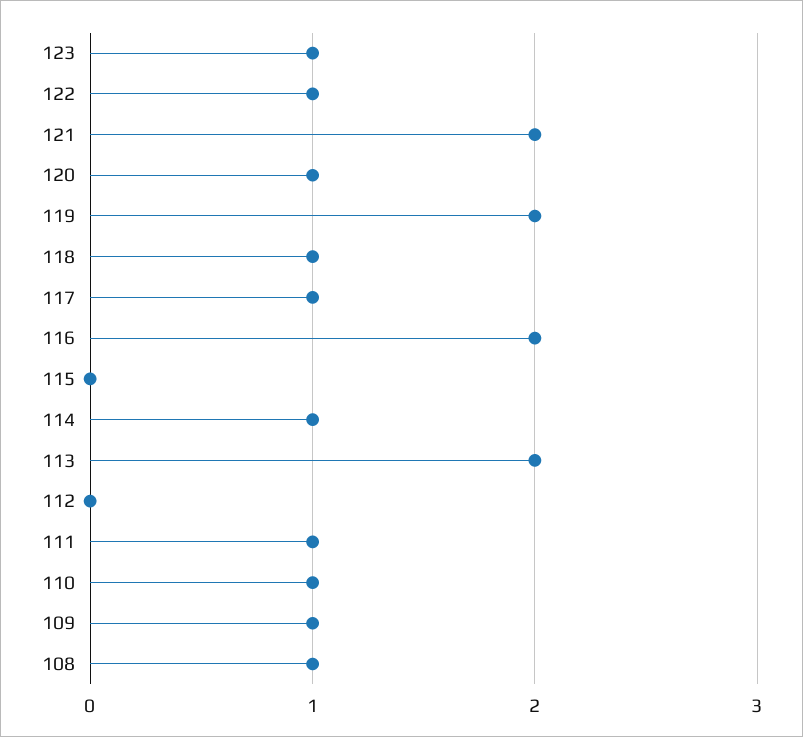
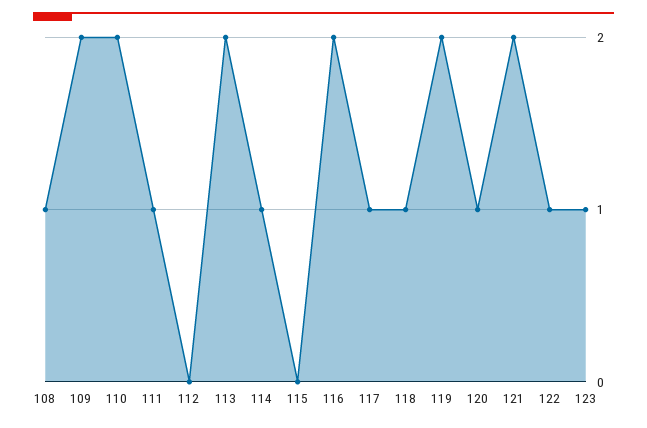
  {
    "123": 1,
    "122": 1,
    "121": 2,
    "120": 1,
    "119": 2,
    "118": 1,
    "117": 1,
    "116": 2,
    "115": 0,
    "114": 1,
    "113": 2,
    "112": 0,
    "111": 1,
-   "110": 1,
+   "110": 2,
-   "109": 1,
+   "109": 2,
    "108": 1
  }

